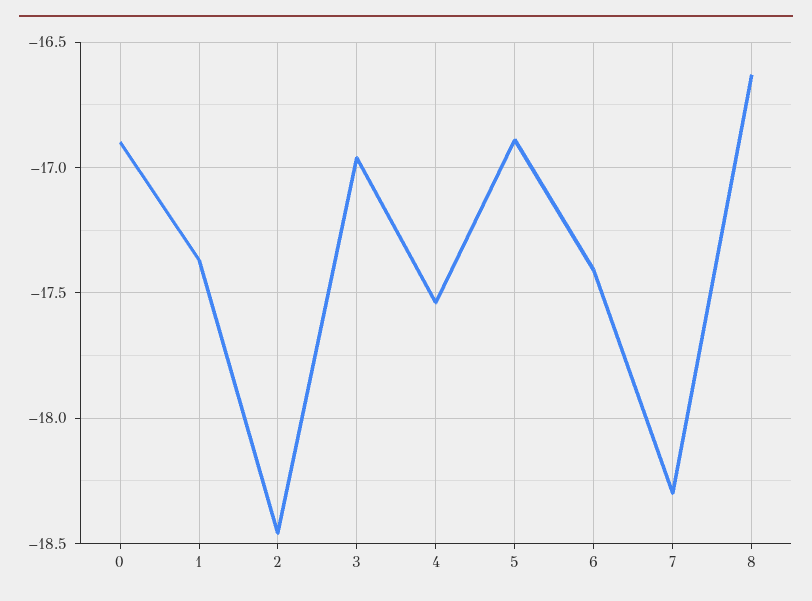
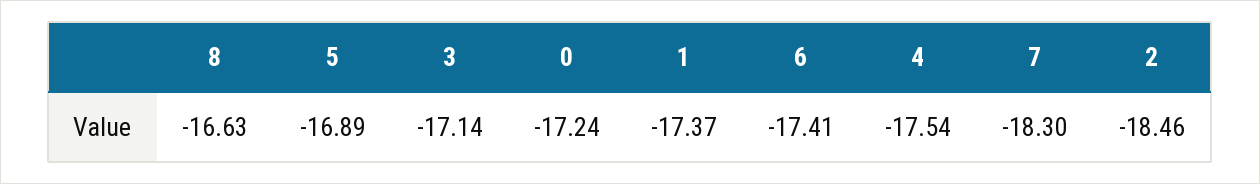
  {
-   "0": -16.9,
+   "0": -17.24,
    "1": -17.37,
    "2": -18.46,
-   "3": -16.95,
+   "3": -17.14,
    "4": -17.54,
    "5": -16.89,
    "6": -17.41,
    "7": -18.3,
    "8": -16.63
  }

